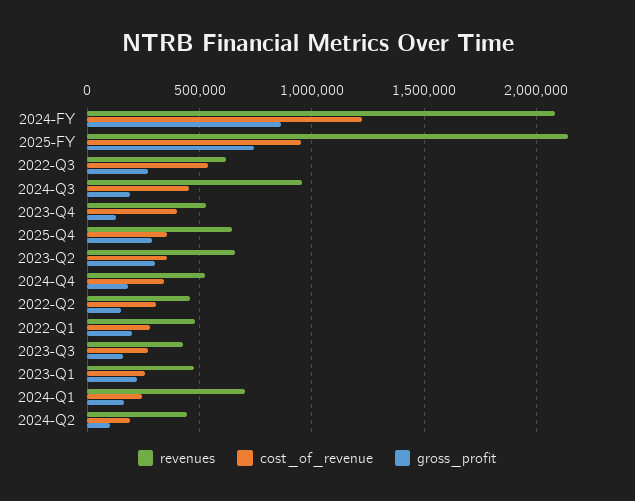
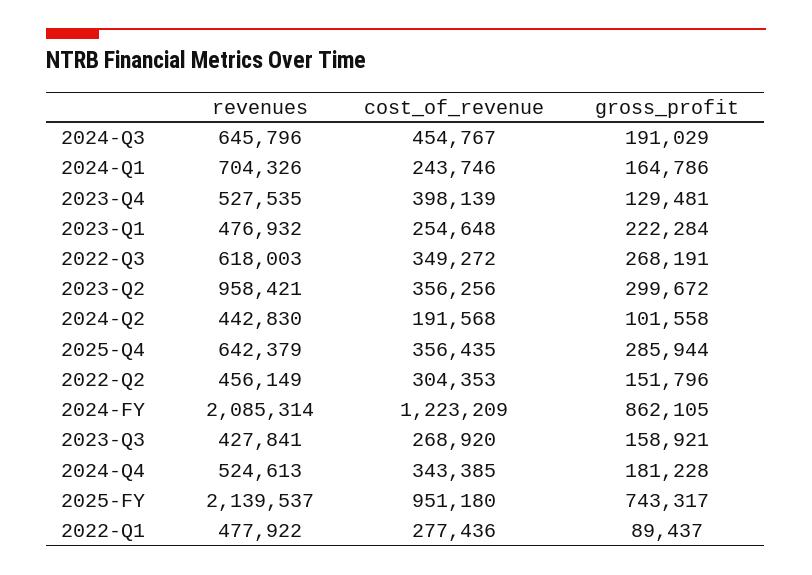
  {
    "revenues": {
      "2024-FY": 2085314,
      "2025-FY": 2139537,
      "2022-Q3": 618003,
-     "2024-Q3": 950000,
+     "2024-Q3": 645796,
      "2023-Q4": 527535,
      "2025-Q4": 642379,
-     "2023-Q2": 650000,
+     "2023-Q2": 958421,
      "2024-Q4": 524613,
      "2022-Q2": 456149,
      "2022-Q1": 477922,
      "2023-Q3": 427841,
      "2023-Q1": 476932,
      "2024-Q1": 704326,
      "2024-Q2": 442830
    },
    "cost_of_revenue": {
      "2024-FY": 1223209,
      "2025-FY": 951180,
-     "2022-Q3": 550000,
+     "2022-Q3": 349272,
      "2024-Q3": 454767,
      "2023-Q4": 398139,
      "2025-Q4": 356435,
      "2023-Q2": 356256,
      "2024-Q4": 343385,
      "2022-Q2": 304353,
      "2022-Q1": 277436,
      "2023-Q3": 268920,
      "2023-Q1": 254648,
      "2024-Q1": 243746,
      "2024-Q2": 191568
    },
    "gross_profit": {
      "2024-FY": 862105,
      "2025-FY": 743317,
      "2022-Q3": 268191,
      "2024-Q3": 191029,
      "2023-Q4": 129481,
      "2025-Q4": 285944,
      "2023-Q2": 299672,
      "2024-Q4": 181228,
      "2022-Q2": 151796,
-     "2022-Q1": 200000,
+     "2022-Q1": 89437,
      "2023-Q3": 158921,
      "2023-Q1": 222284,
      "2024-Q1": 164786,
      "2024-Q2": 101558
    }
  }

